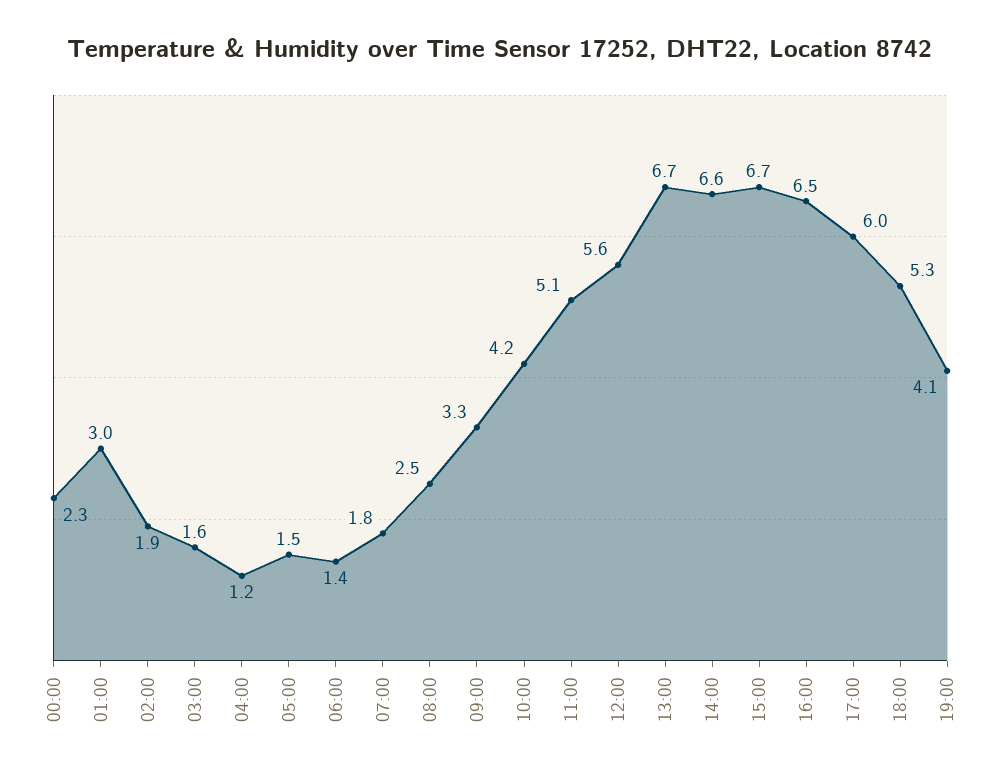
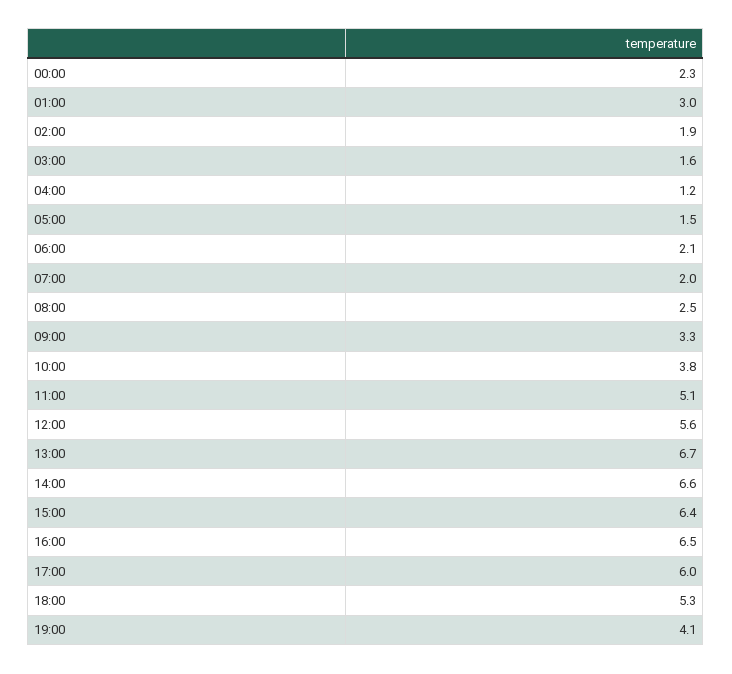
  {
    "00:00": 2.3,
    "01:00": 3,
    "02:00": 1.9,
    "03:00": 1.6,
    "04:00": 1.2,
    "05:00": 1.5,
-   "06:00": 1.4,
+   "06:00": 2.1,
-   "07:00": 1.8,
+   "07:00": 2,
    "08:00": 2.5,
    "09:00": 3.3,
-   "10:00": 4.2,
+   "10:00": 3.8,
    "11:00": 5.1,
    "12:00": 5.6,
    "13:00": 6.7,
    "14:00": 6.6,
-   "15:00": 6.7,
+   "15:00": 6.4,
    "16:00": 6.5,
    "17:00": 6,
    "18:00": 5.3,
    "19:00": 4.1
  }

